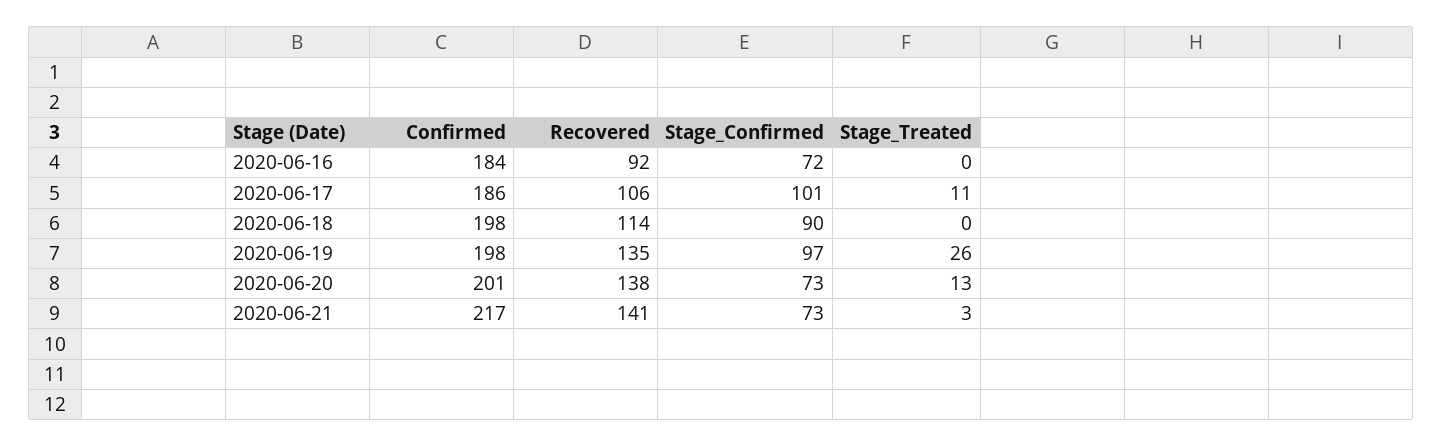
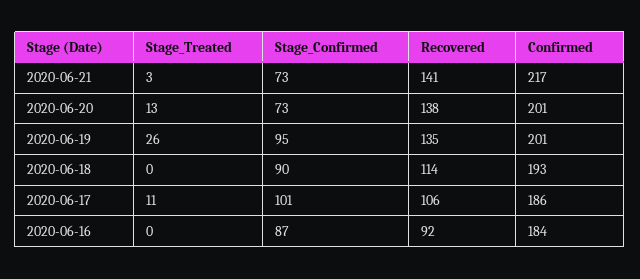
  {
    "Confirmed": {
      "2020-06-16": 184,
      "2020-06-17": 186,
-     "2020-06-18": 198,
+     "2020-06-18": 193,
-     "2020-06-19": 198,
+     "2020-06-19": 201,
      "2020-06-20": 201,
      "2020-06-21": 217
    },
    "Recovered": {
      "2020-06-16": 92,
      "2020-06-17": 106,
      "2020-06-18": 114,
      "2020-06-19": 135,
      "2020-06-20": 138,
      "2020-06-21": 141
    },
    "Stage_Confirmed": {
-     "2020-06-16": 72,
+     "2020-06-16": 87,
      "2020-06-17": 101,
      "2020-06-18": 90,
-     "2020-06-19": 97,
+     "2020-06-19": 95,
      "2020-06-20": 73,
      "2020-06-21": 73
    },
    "Stage_Treated": {
      "2020-06-16": 0,
      "2020-06-17": 11,
      "2020-06-18": 0,
      "2020-06-19": 26,
      "2020-06-20": 13,
      "2020-06-21": 3
    }
  }

